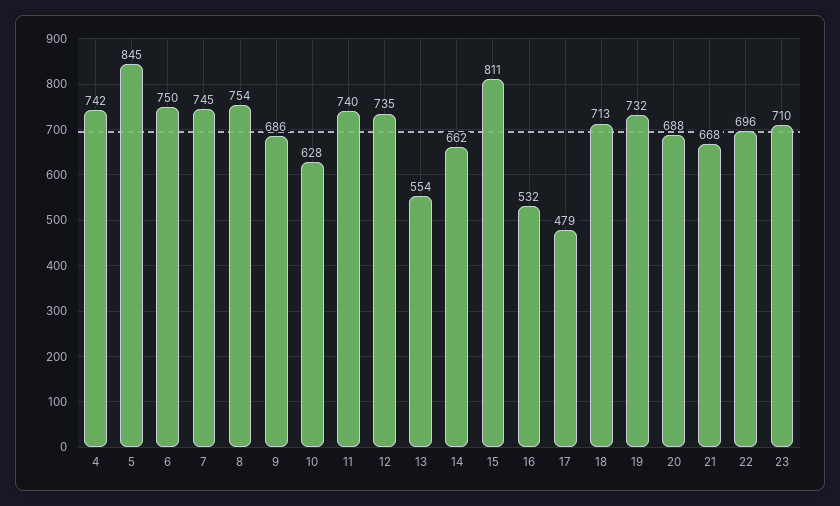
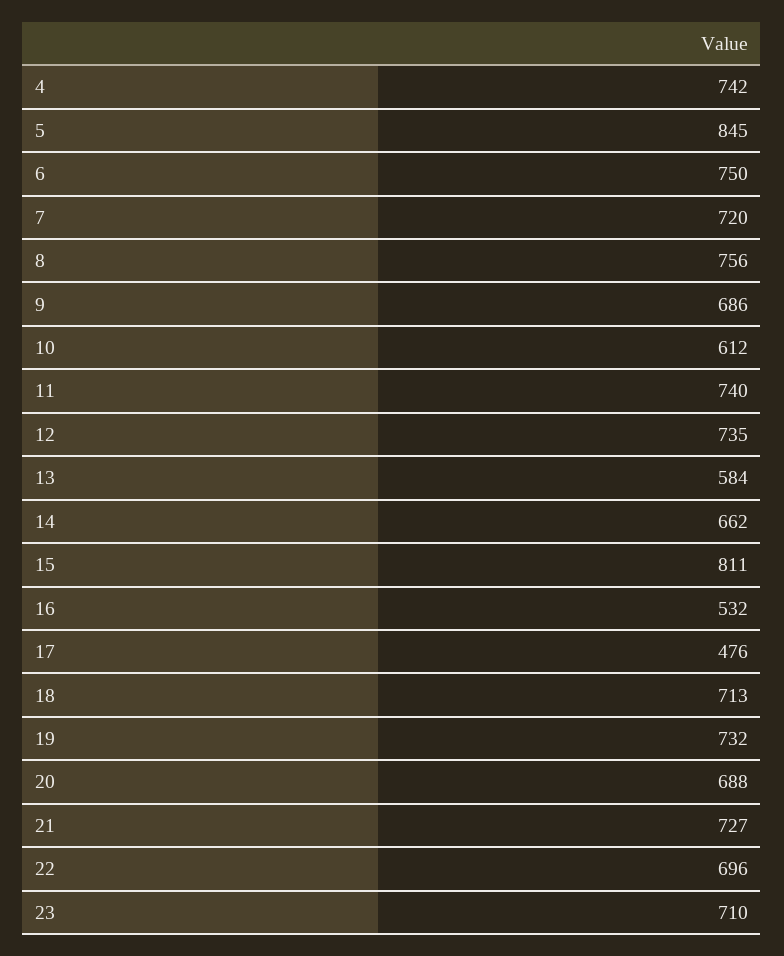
  {
    "4": 742,
    "5": 845,
    "6": 750,
-   "7": 745,
+   "7": 720,
-   "8": 754,
+   "8": 756,
    "9": 686,
-   "10": 628,
+   "10": 612,
    "11": 740,
    "12": 735,
-   "13": 554,
+   "13": 584,
    "14": 662,
    "15": 811,
    "16": 532,
-   "17": 479,
+   "17": 476,
    "18": 713,
    "19": 732,
    "20": 688,
-   "21": 668,
+   "21": 727,
    "22": 696,
    "23": 710
  }

